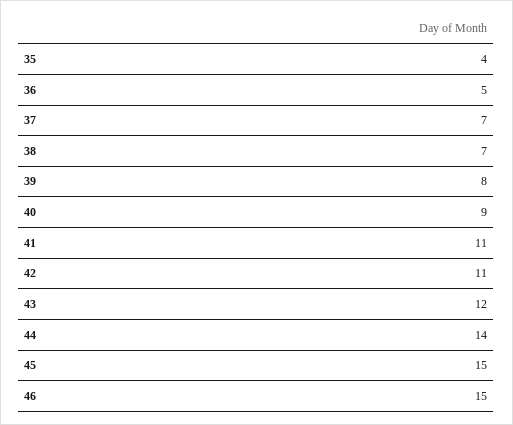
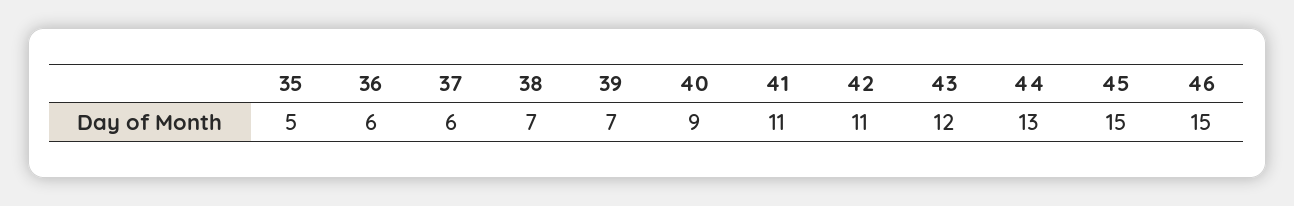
  {
-   "35": 4,
+   "35": 5,
-   "36": 5,
+   "36": 6,
-   "37": 7,
+   "37": 6,
    "38": 7,
-   "39": 8,
+   "39": 7,
    "40": 9,
    "41": 11,
    "42": 11,
    "43": 12,
-   "44": 14,
+   "44": 13,
    "45": 15,
    "46": 15
  }

